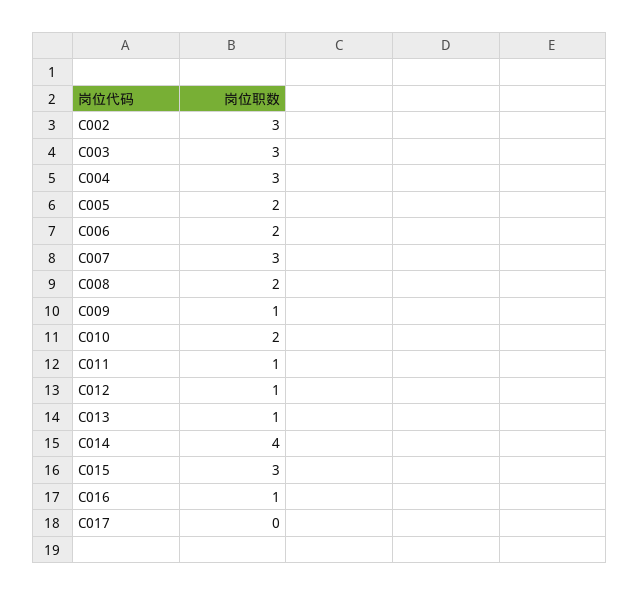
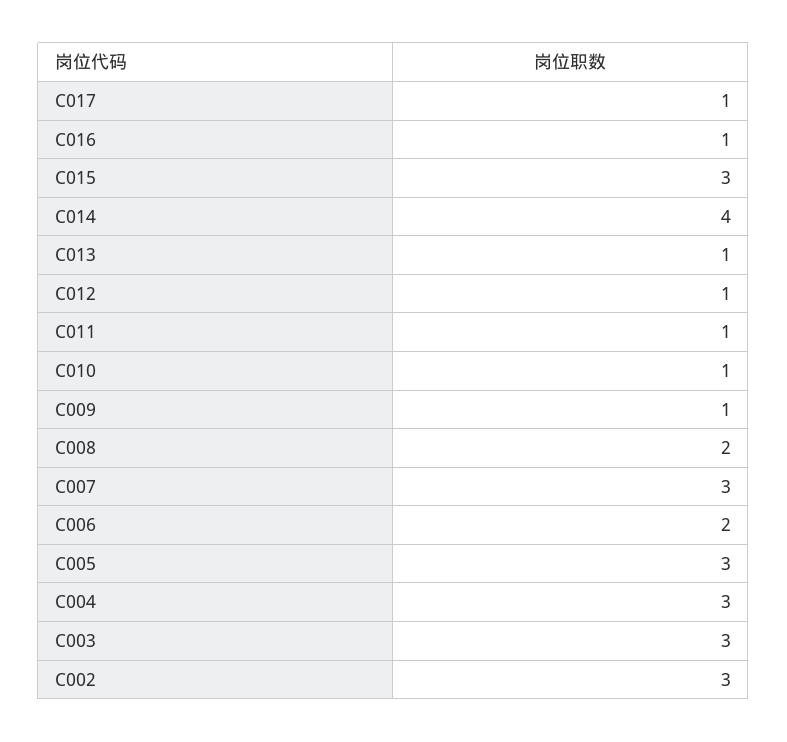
  {
    "C002": 3,
    "C003": 3,
    "C004": 3,
-   "C005": 2,
+   "C005": 3,
    "C006": 2,
    "C007": 3,
    "C008": 2,
    "C009": 1,
-   "C010": 2,
+   "C010": 1,
    "C011": 1,
    "C012": 1,
    "C013": 1,
    "C014": 4,
    "C015": 3,
    "C016": 1,
-   "C017": 0
+   "C017": 1
  }

